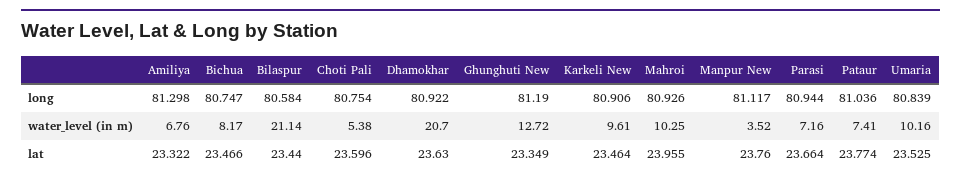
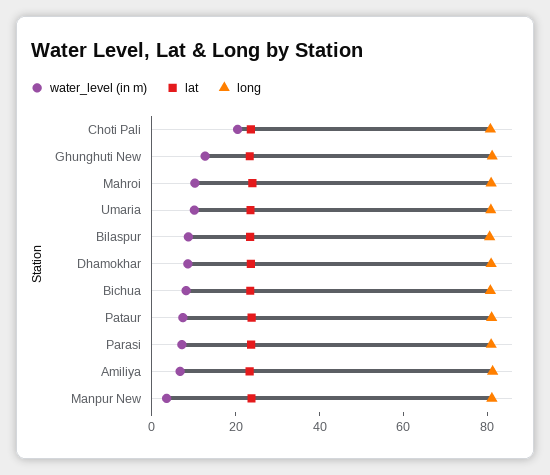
  {
    "long": {
      "Amiliya": 81.298,
      "Bichua": 80.747,
      "Bilaspur": 80.584,
      "Choti Pali": 80.754,
      "Dhamokhar": 80.922,
      "Ghunghuti New": 81.19,
-     "Karkeli New": 80.906,
      "Mahroi": 80.926,
      "Manpur New": 81.117,
      "Parasi": 80.944,
      "Pataur": 81.036,
      "Umaria": 80.839
    },
    "water_level (in m)": {
      "Amiliya": 6.76,
      "Bichua": 8.17,
-     "Bilaspur": 21.14,
+     "Bilaspur": 10,
-     "Choti Pali": 5.38,
+     "Choti Pali": 20,
-     "Dhamokhar": 20.7,
+     "Dhamokhar": 10,
      "Ghunghuti New": 12.72,
-     "Karkeli New": 9.61,
      "Mahroi": 10.25,
      "Manpur New": 3.52,
      "Parasi": 7.16,
      "Pataur": 7.41,
      "Umaria": 10.16
    },
    "lat": {
      "Amiliya": 23.322,
      "Bichua": 23.466,
      "Bilaspur": 23.44,
      "Choti Pali": 23.596,
      "Dhamokhar": 23.63,
      "Ghunghuti New": 23.349,
-     "Karkeli New": 23.464,
      "Mahroi": 23.955,
      "Manpur New": 23.76,
      "Parasi": 23.664,
      "Pataur": 23.774,
      "Umaria": 23.525
    }
  }

